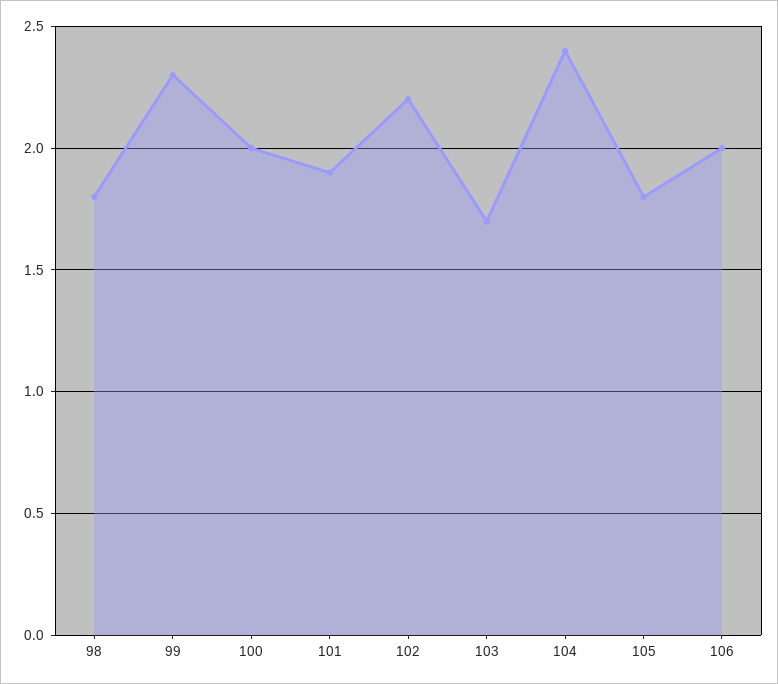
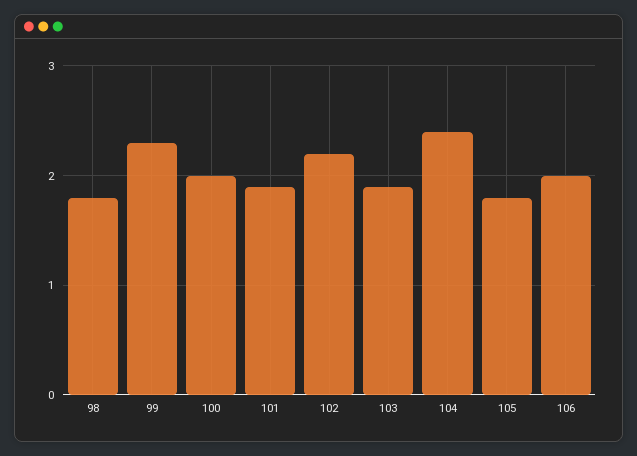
  {
    "98": 1.8,
    "99": 2.3,
    "100": 2,
    "101": 1.9,
    "102": 2.2,
-   "103": 1.7,
+   "103": 1.9,
    "104": 2.4,
    "105": 1.8,
    "106": 2
  }

